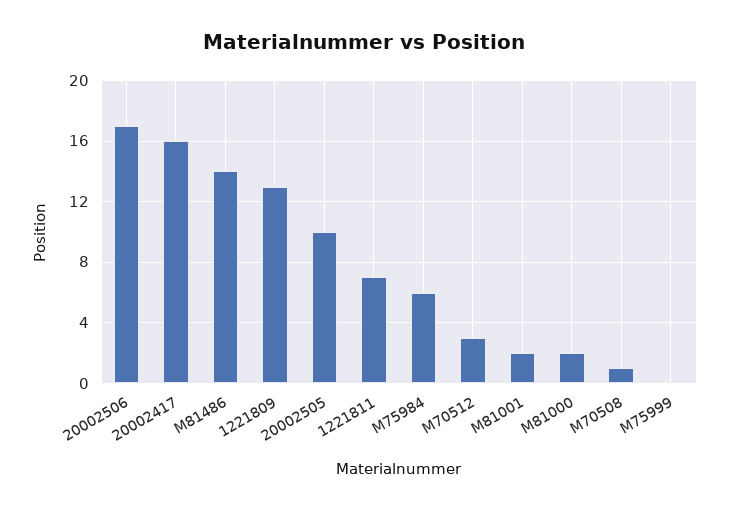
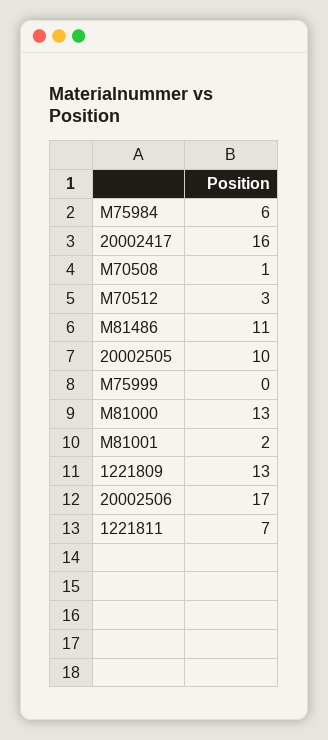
  {
    "20002506": 17,
    "20002417": 16,
-   "M81486": 14,
+   "M81486": 11,
    "1221809": 13,
    "20002505": 10,
    "1221811": 7,
    "M75984": 6,
    "M70512": 3,
    "M81001": 2,
-   "M81000": 2,
+   "M81000": 13,
    "M70508": 1,
    "M75999": 0
  }

